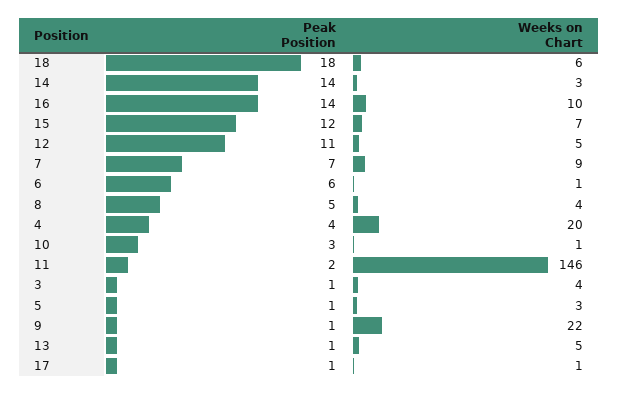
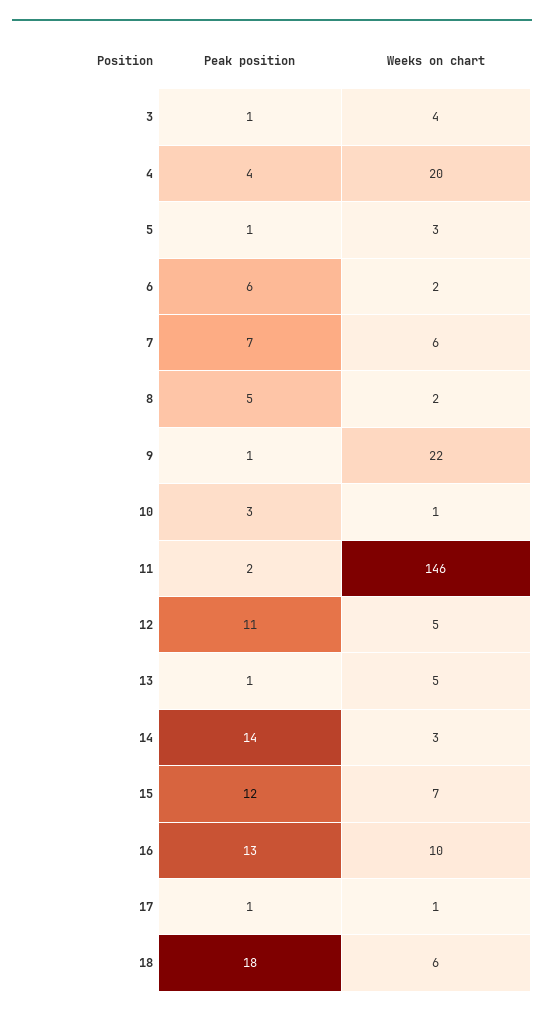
  {
    "Peak Position": {
      "18": 18,
      "14": 14,
-     "16": 14,
+     "16": 13,
      "15": 12,
      "12": 11,
      "7": 7,
      "6": 6,
      "8": 5,
      "4": 4,
      "10": 3,
      "11": 2,
      "3": 1,
      "5": 1,
      "9": 1,
      "13": 1,
      "17": 1
    },
    "Weeks on Chart": {
      "18": 6,
      "14": 3,
      "16": 10,
      "15": 7,
      "12": 5,
-     "7": 9,
+     "7": 6,
-     "6": 1,
+     "6": 2,
-     "8": 4,
+     "8": 2,
      "4": 20,
      "10": 1,
      "11": 146,
      "3": 4,
      "5": 3,
      "9": 22,
      "13": 5,
      "17": 1
    }
  }

